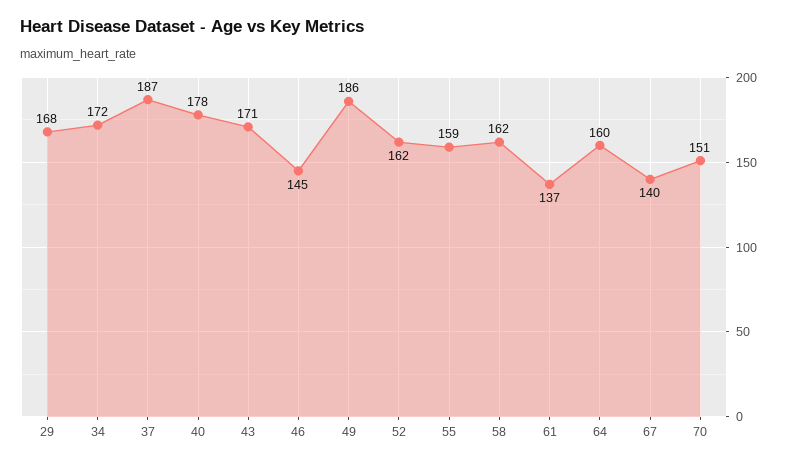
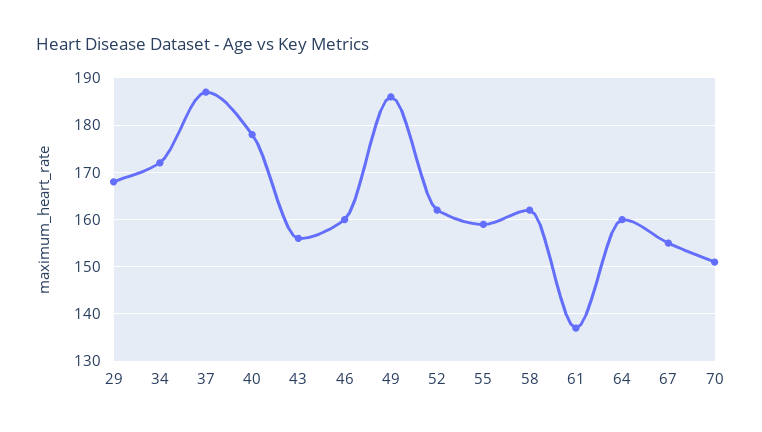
  {
    "29": 168,
    "34": 172,
    "37": 187,
    "40": 178,
-   "43": 171,
+   "43": 155,
-   "46": 145,
+   "46": 160,
    "49": 186,
    "52": 162,
    "55": 159,
    "58": 162,
    "61": 137,
    "64": 160,
-   "67": 140,
+   "67": 155,
    "70": 151
  }

